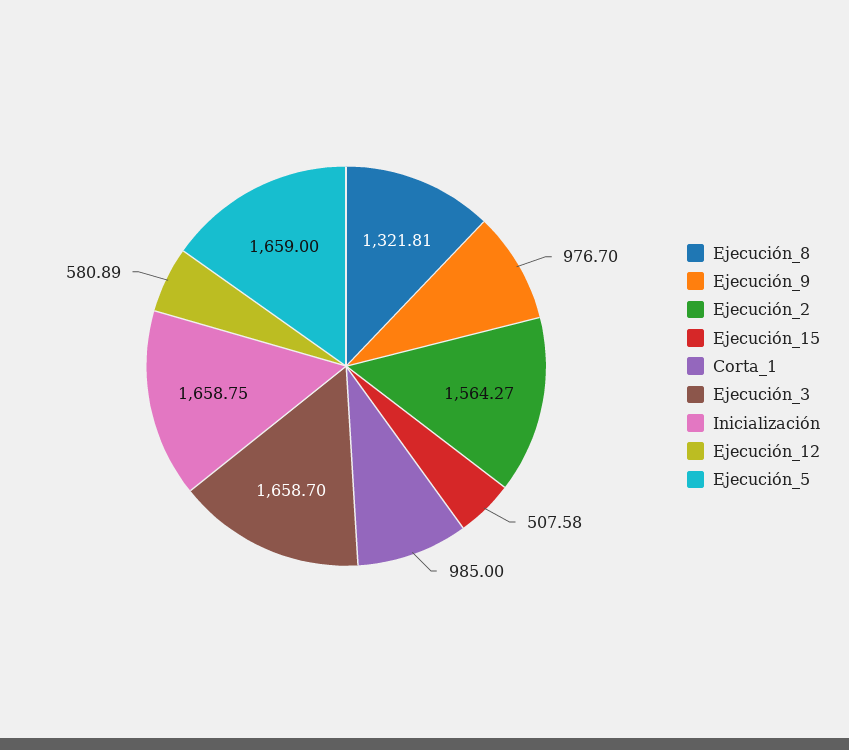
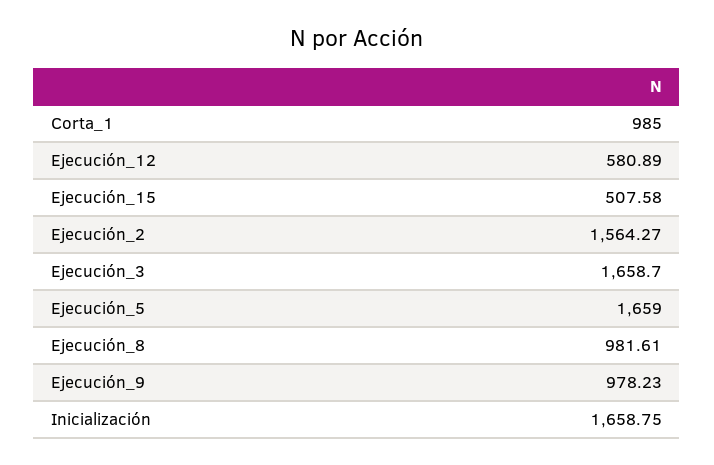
  {
-   "Ejecución_8": 1321.81,
+   "Ejecución_8": 981.61,
-   "Ejecución_9": 976.7,
+   "Ejecución_9": 978.23,
    "Ejecución_2": 1564.27,
    "Ejecución_15": 507.58,
    "Corta_1": 985,
    "Ejecución_3": 1658.7,
    "Inicialización": 1658.75,
    "Ejecución_12": 580.89,
    "Ejecución_5": 1659
  }

